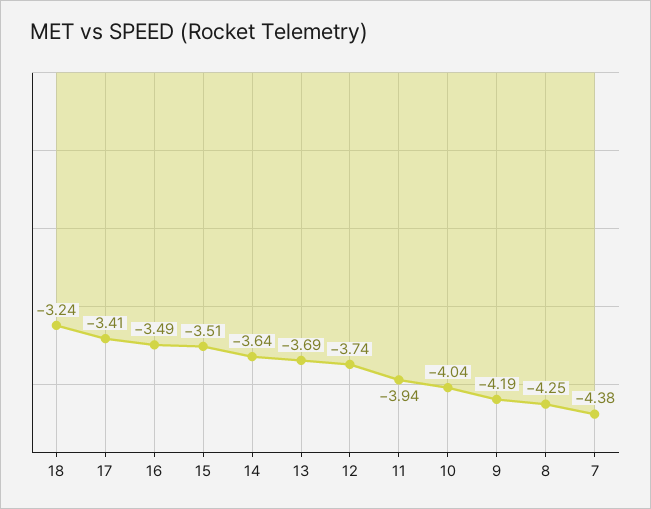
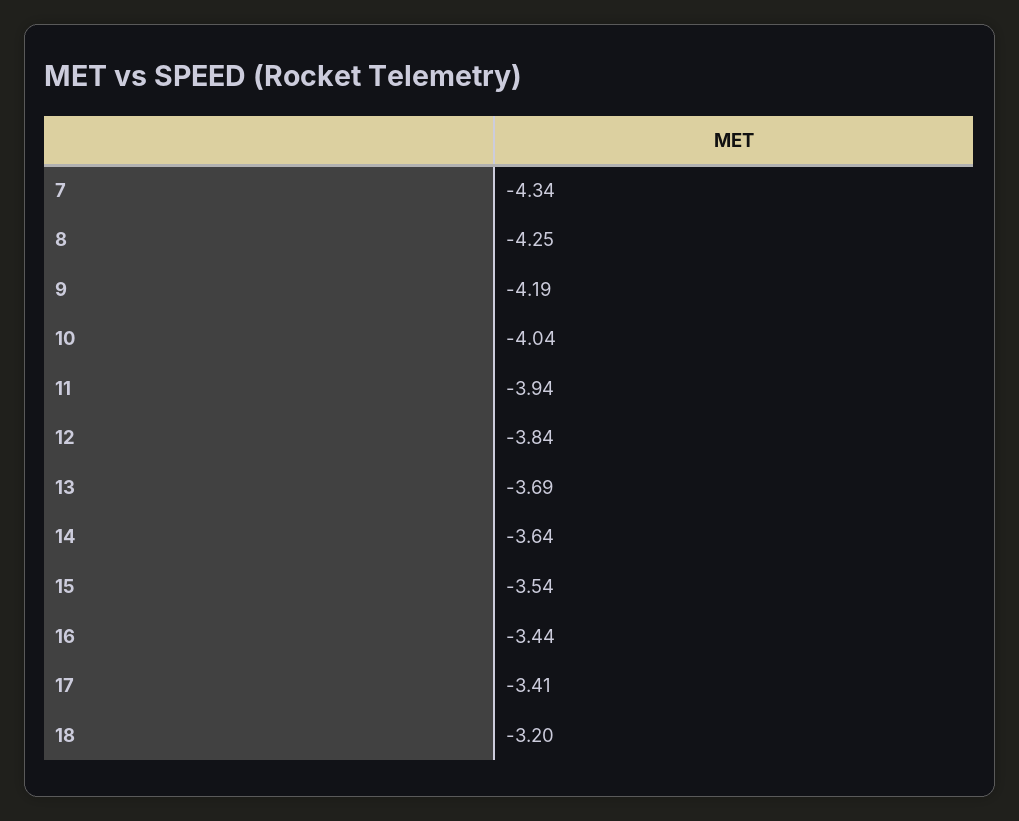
  {
-   "18": -3.24,
+   "18": -3.2,
    "17": -3.41,
-   "16": -3.49,
+   "16": -3.44,
-   "15": -3.51,
+   "15": -3.54,
    "14": -3.64,
    "13": -3.69,
-   "12": -3.74,
+   "12": -3.84,
    "11": -3.94,
    "10": -4.04,
    "9": -4.19,
    "8": -4.25,
-   "7": -4.38
+   "7": -4.34
  }

